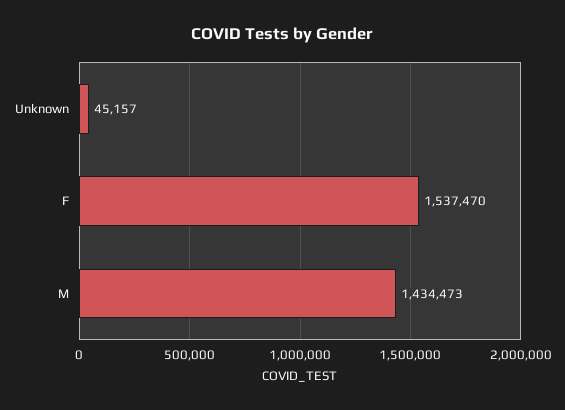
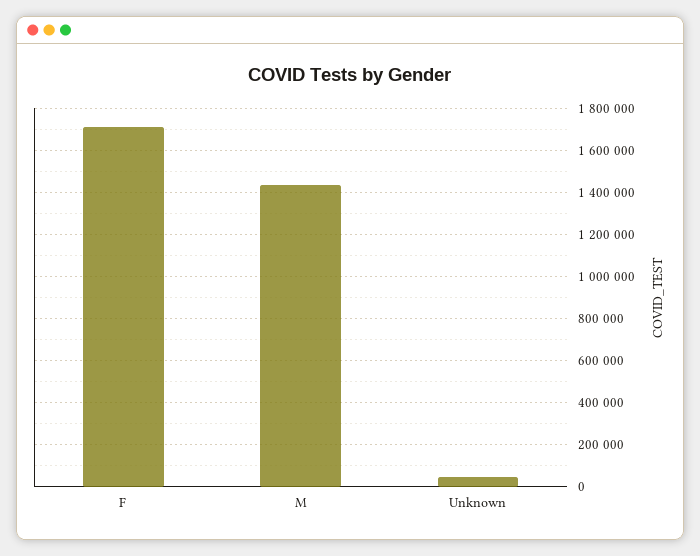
  {
    "Unknown": 45157,
-   "F": 1537470,
+   "F": 1700000,
    "M": 1434473
  }

